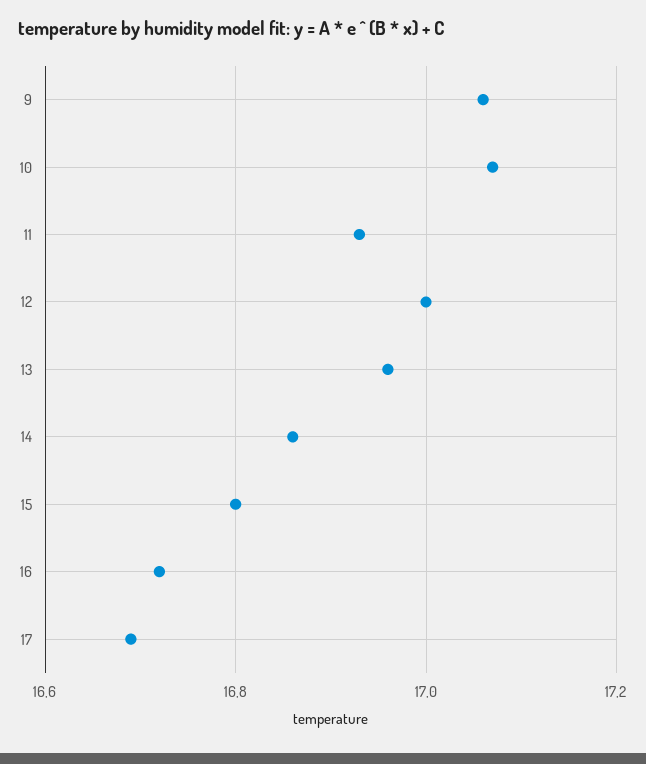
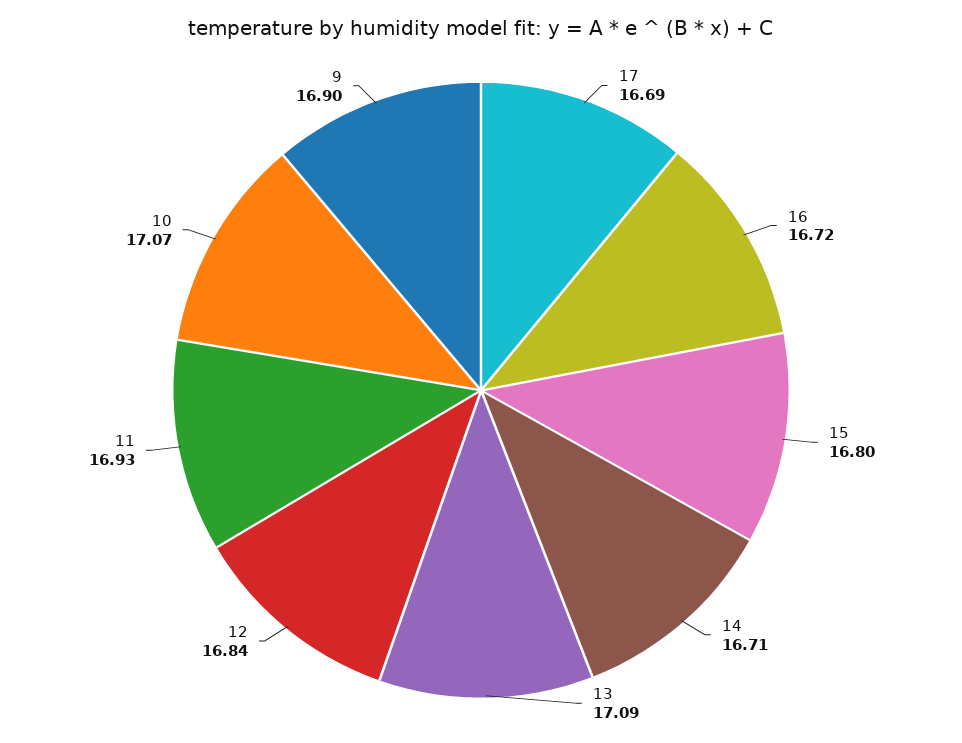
  {
-   "9": 17.05,
+   "9": 16.9,
    "10": 17.07,
    "11": 16.93,
-   "12": 17,
+   "12": 16.84,
-   "13": 16.95,
+   "13": 17.09,
-   "14": 16.85,
+   "14": 16.71,
    "15": 16.8,
    "16": 16.72,
    "17": 16.69
  }

